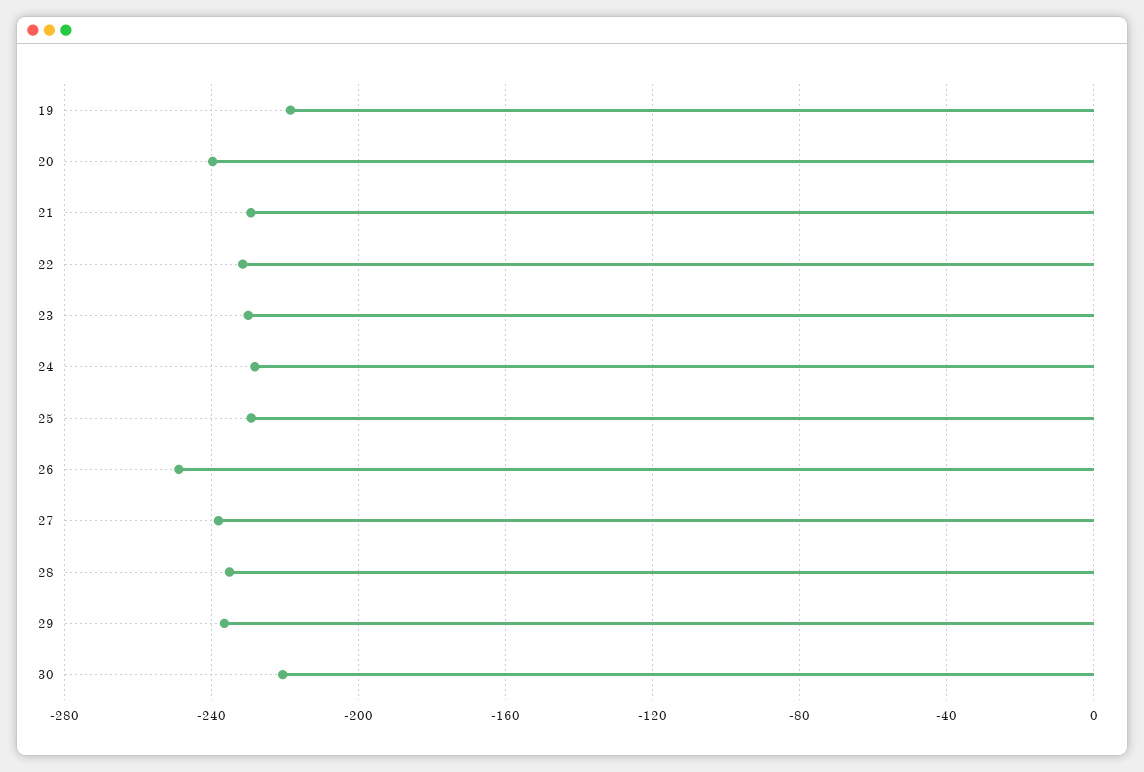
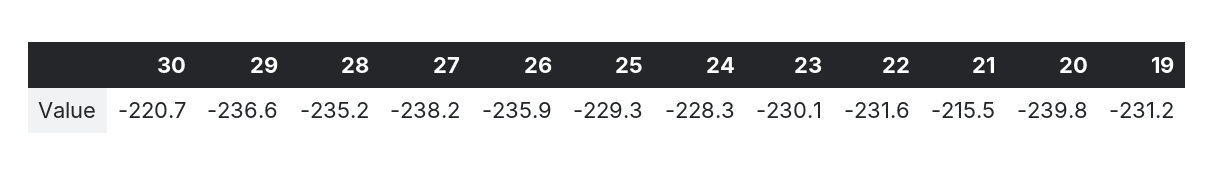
  {
-   "19": -220,
+   "19": -231.2,
    "20": -239.8,
-   "21": -230,
+   "21": -215.5,
    "22": -231.6,
    "23": -230.1,
    "24": -228.3,
    "25": -229.3,
-   "26": -250,
+   "26": -235.9,
    "27": -238.2,
    "28": -235.2,
    "29": -236.6,
    "30": -220.7
  }

